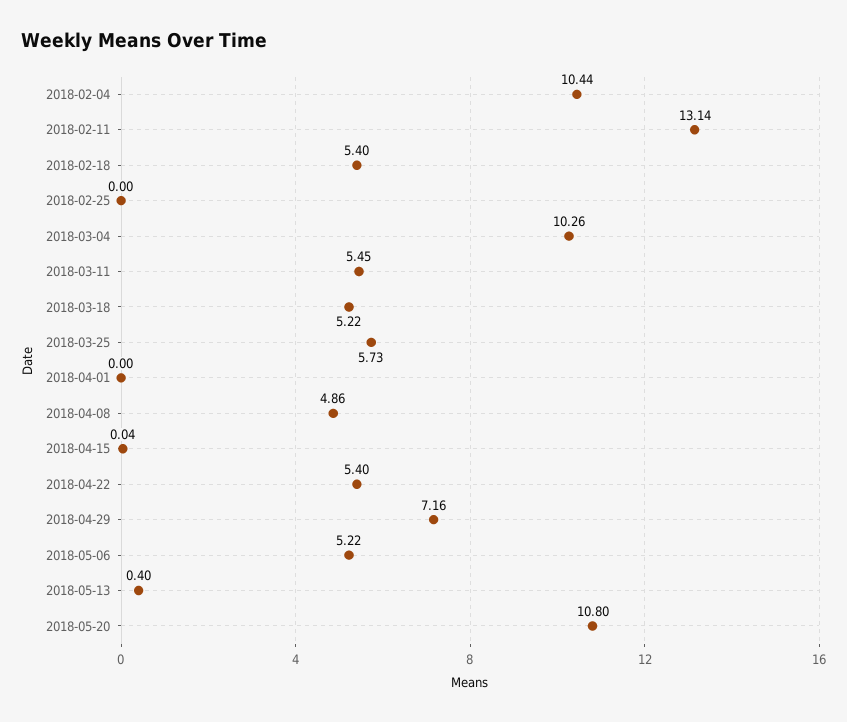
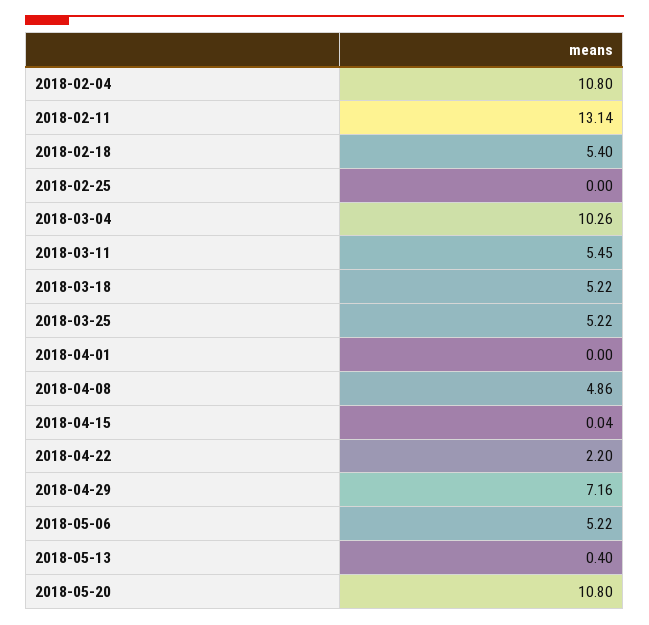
  {
-   "2018-02-04": 10.44,
+   "2018-02-04": 10.8,
    "2018-02-11": 13.14,
    "2018-02-18": 5.4,
    "2018-02-25": 0,
    "2018-03-04": 10.26,
    "2018-03-11": 5.45,
    "2018-03-18": 5.22,
-   "2018-03-25": 5.73,
+   "2018-03-25": 5.22,
    "2018-04-01": 0,
    "2018-04-08": 4.86,
    "2018-04-15": 0.04,
-   "2018-04-22": 5.4,
+   "2018-04-22": 2.2,
    "2018-04-29": 7.16,
    "2018-05-06": 5.22,
    "2018-05-13": 0.4,
    "2018-05-20": 10.8
  }

